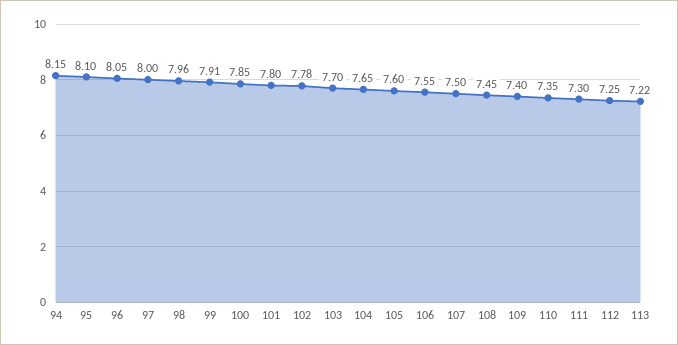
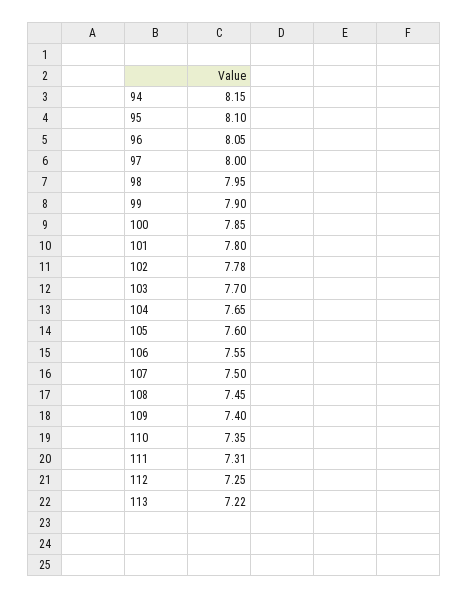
  {
    "94": 8.15,
    "95": 8.1,
    "96": 8.05,
    "97": 8,
-   "98": 7.96,
+   "98": 7.95,
-   "99": 7.91,
+   "99": 7.9,
    "100": 7.85,
    "101": 7.8,
    "102": 7.78,
    "103": 7.7,
    "104": 7.65,
    "105": 7.6,
    "106": 7.55,
    "107": 7.5,
    "108": 7.45,
    "109": 7.4,
    "110": 7.35,
-   "111": 7.3,
+   "111": 7.31,
    "112": 7.25,
    "113": 7.22
  }

